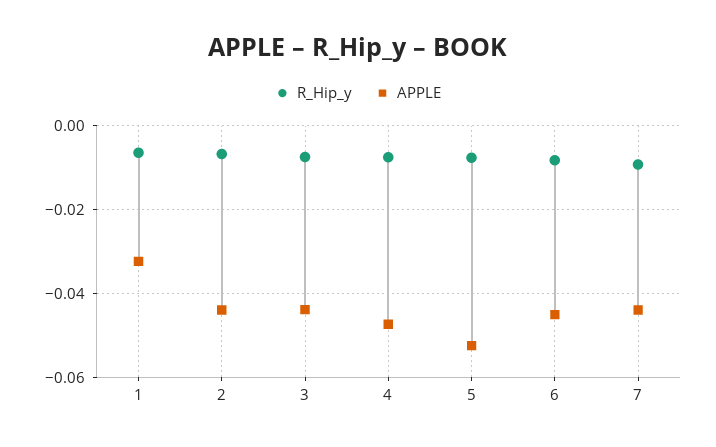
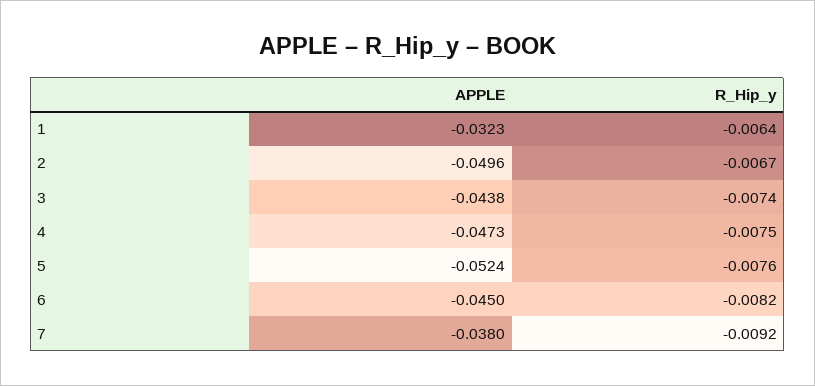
  {
    "R_Hip_y": {
      "1": -0.0064,
      "2": -0.0067,
      "3": -0.0074,
      "4": -0.0075,
      "5": -0.0076,
      "6": -0.0082,
      "7": -0.0092
    },
    "APPLE": {
      "1": -0.0323,
-     "2": -0.044,
+     "2": -0.0496,
      "3": -0.0438,
      "4": -0.0473,
      "5": -0.0524,
      "6": -0.045,
-     "7": -0.044
+     "7": -0.038
    }
  }

